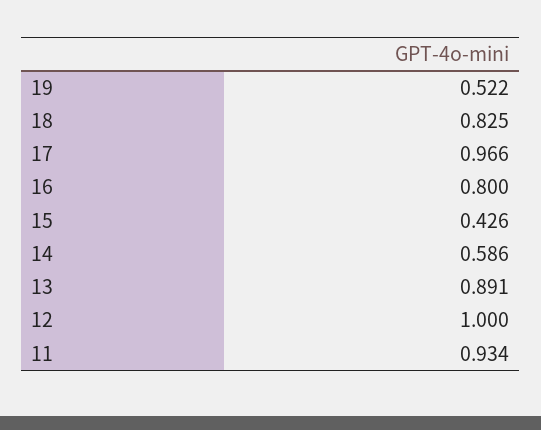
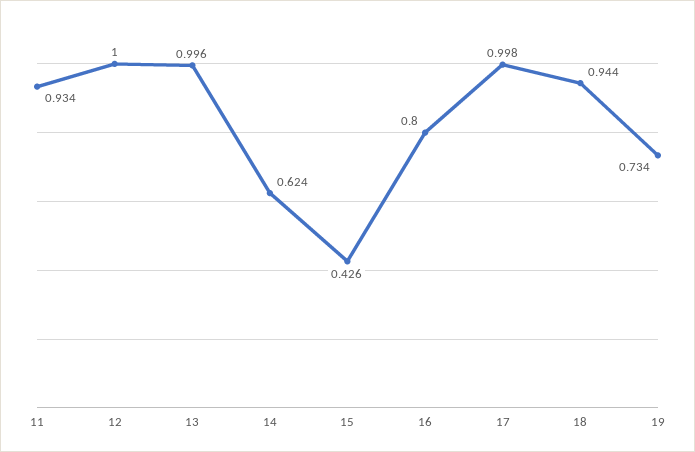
  {
-   "19": 0.522,
+   "19": 0.734,
-   "18": 0.825,
+   "18": 0.944,
-   "17": 0.966,
+   "17": 0.998,
    "16": 0.8,
    "15": 0.426,
-   "14": 0.586,
+   "14": 0.624,
-   "13": 0.891,
+   "13": 0.996,
    "12": 1,
    "11": 0.934
  }

